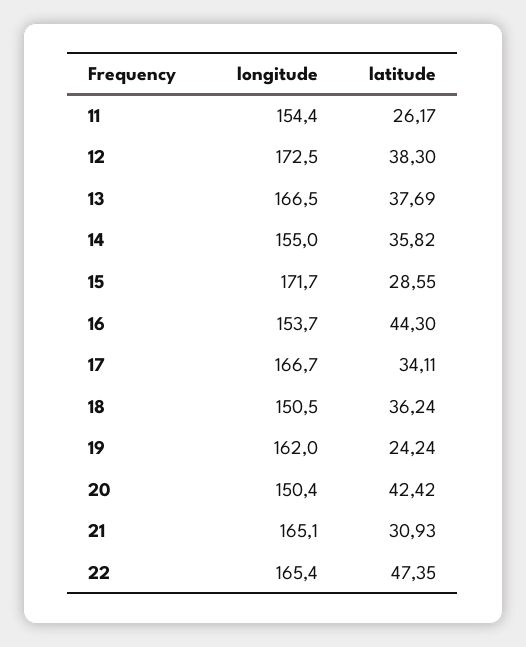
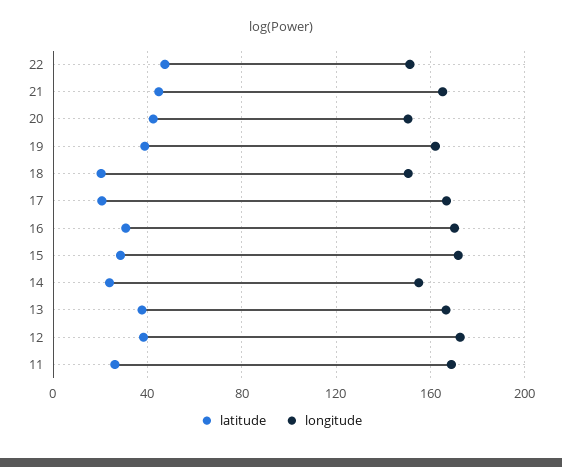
  {
    "longitude": {
-     "11": 154.4,
+     "11": 170,
      "12": 172.5,
      "13": 166.5,
      "14": 155,
      "15": 171.7,
-     "16": 153.7,
+     "16": 170,
      "17": 166.7,
      "18": 150.5,
      "19": 162,
      "20": 150.4,
      "21": 165.1,
-     "22": 165.4
+     "22": 150
    },
    "latitude": {
      "11": 26.17,
      "12": 38.3,
      "13": 37.69,
-     "14": 35.82,
+     "14": 25,
      "15": 28.55,
-     "16": 44.3,
+     "16": 30,
-     "17": 34.11,
+     "17": 20,
-     "18": 36.24,
+     "18": 20,
-     "19": 24.24,
+     "19": 40,
      "20": 42.42,
-     "21": 30.93,
+     "21": 45,
      "22": 47.35
    }
  }

